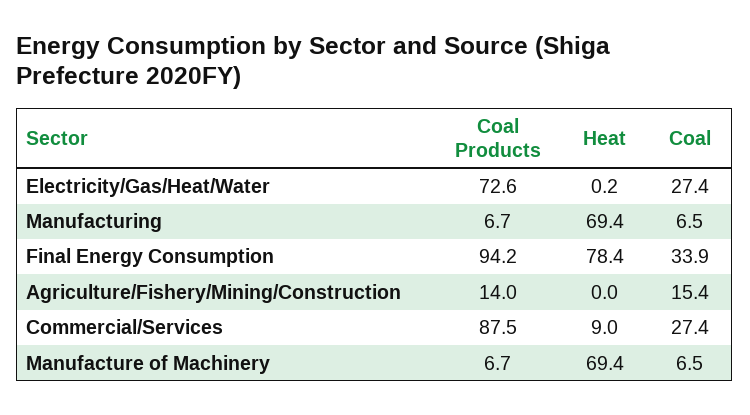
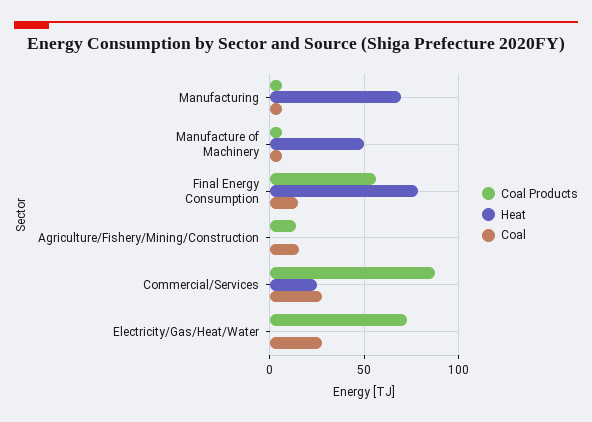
  {
    "Coal Products": {
      "Electricity/Gas/Heat/Water": 72.6,
      "Manufacturing": 6.7,
-     "Final Energy Consumption": 94.2,
+     "Final Energy Consumption": 55,
      "Agriculture/Fishery/Mining/Construction": 14,
      "Commercial/Services": 87.5,
      "Manufacture of Machinery": 6.7
    },
    "Heat": {
      "Electricity/Gas/Heat/Water": 0.2,
      "Manufacturing": 69.4,
      "Final Energy Consumption": 78.4,
      "Agriculture/Fishery/Mining/Construction": 0,
-     "Commercial/Services": 9,
+     "Commercial/Services": 25,
-     "Manufacture of Machinery": 69.4
+     "Manufacture of Machinery": 50
    },
    "Coal": {
      "Electricity/Gas/Heat/Water": 27.4,
      "Manufacturing": 6.5,
-     "Final Energy Consumption": 33.9,
+     "Final Energy Consumption": 15,
      "Agriculture/Fishery/Mining/Construction": 15.4,
      "Commercial/Services": 27.4,
      "Manufacture of Machinery": 6.5
    }
  }

